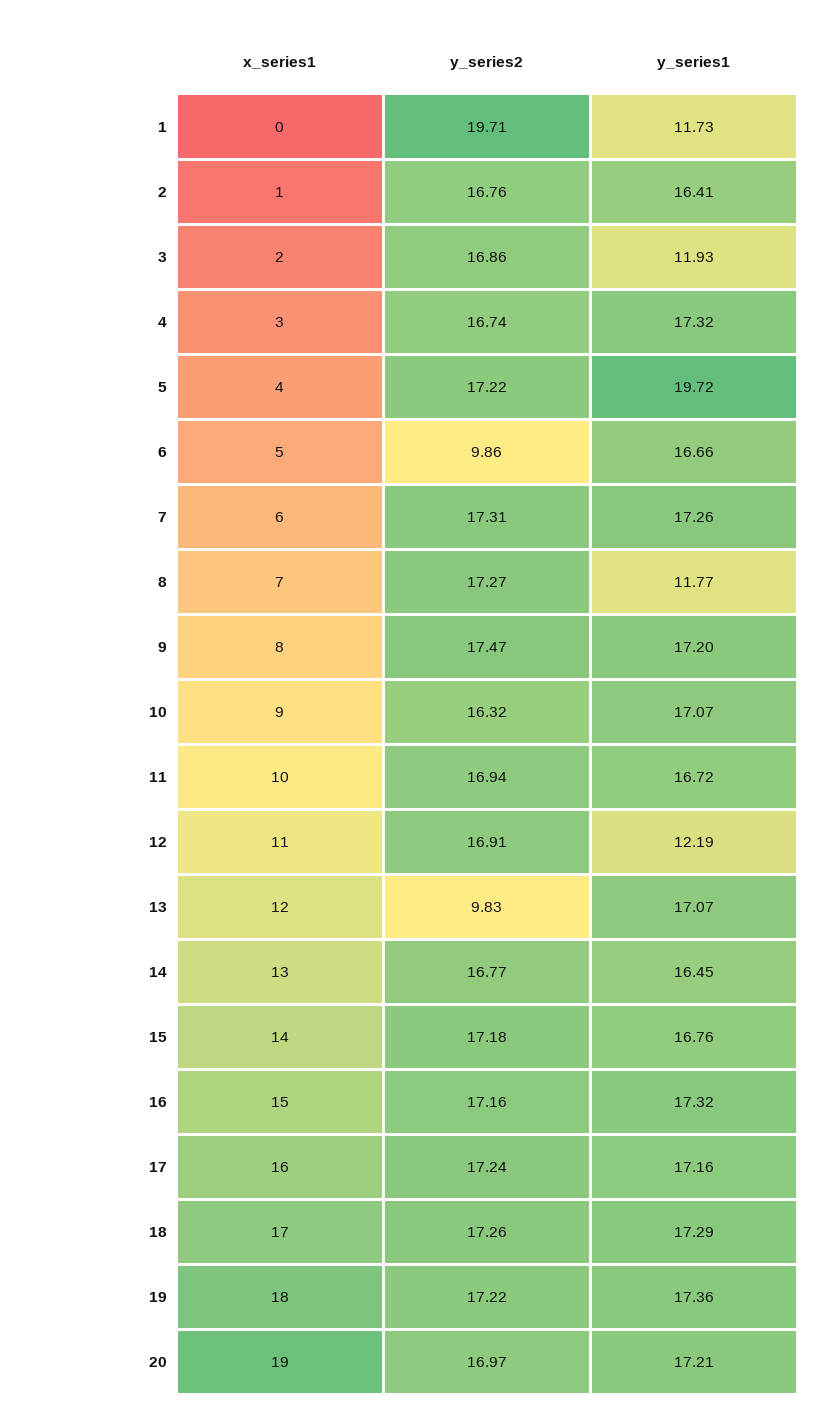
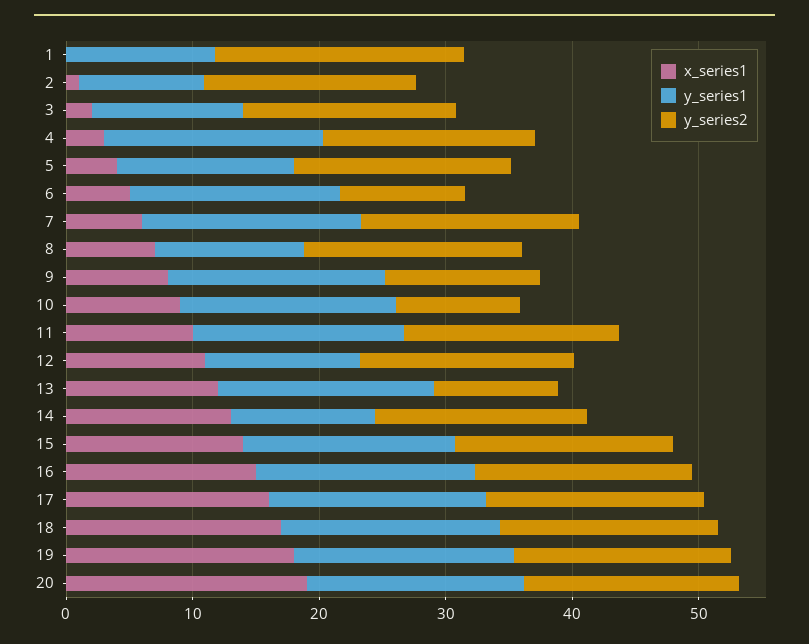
  {
    "x_series1": {
      "1": 0,
      "2": 1,
      "3": 2,
      "4": 3,
      "5": 4,
      "6": 5,
      "7": 6,
      "8": 7,
      "9": 8,
      "10": 9,
      "11": 10,
      "12": 11,
      "13": 12,
      "14": 13,
      "15": 14,
      "16": 15,
      "17": 16,
      "18": 17,
      "19": 18,
      "20": 19
    },
    "y_series2": {
      "1": 19.71,
      "2": 16.76,
      "3": 16.86,
      "4": 16.74,
      "5": 17.22,
      "6": 9.86,
      "7": 17.31,
      "8": 17.27,
-     "9": 17.47,
+     "9": 12,
-     "10": 16.32,
+     "10": 10,
      "11": 16.94,
      "12": 16.91,
      "13": 9.83,
      "14": 16.77,
      "15": 17.18,
      "16": 17.16,
      "17": 17.24,
      "18": 17.26,
      "19": 17.22,
      "20": 16.97
    },
    "y_series1": {
      "1": 11.73,
-     "2": 16.41,
+     "2": 10,
      "3": 11.93,
      "4": 17.32,
-     "5": 19.72,
+     "5": 14,
      "6": 16.66,
      "7": 17.26,
      "8": 11.77,
      "9": 17.2,
      "10": 17.07,
      "11": 16.72,
      "12": 12.19,
      "13": 17.07,
-     "14": 16.45,
+     "14": 12,
      "15": 16.76,
      "16": 17.32,
      "17": 17.16,
      "18": 17.29,
      "19": 17.36,
      "20": 17.21
    }
  }

